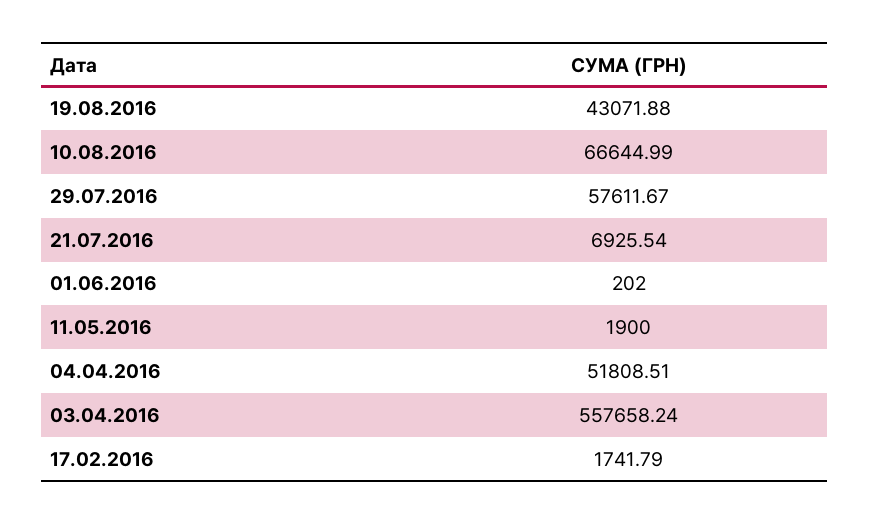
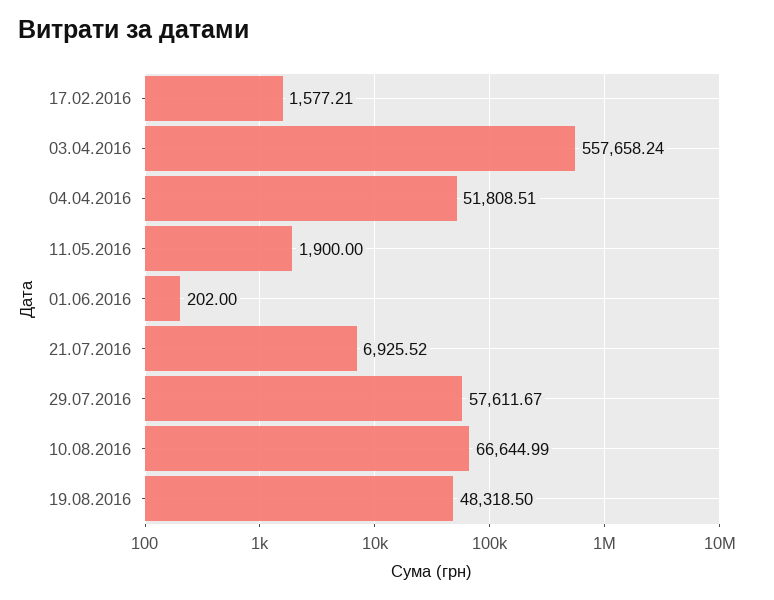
  {
-   "19.08.2016": 43071.88,
+   "19.08.2016": 48318.5,
    "10.08.2016": 66644.99,
    "29.07.2016": 57611.67,
-   "21.07.2016": 6925.54,
+   "21.07.2016": 6925.52,
    "01.06.2016": 202,
    "11.05.2016": 1900,
    "04.04.2016": 51808.51,
    "03.04.2016": 557658.24,
-   "17.02.2016": 1741.79
+   "17.02.2016": 1577.21
  }

